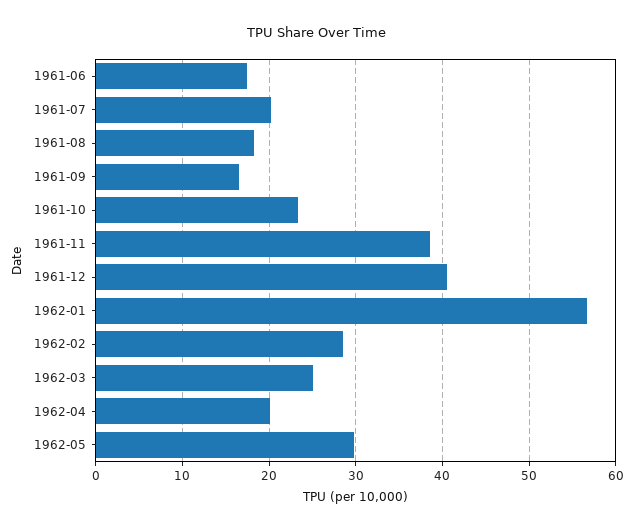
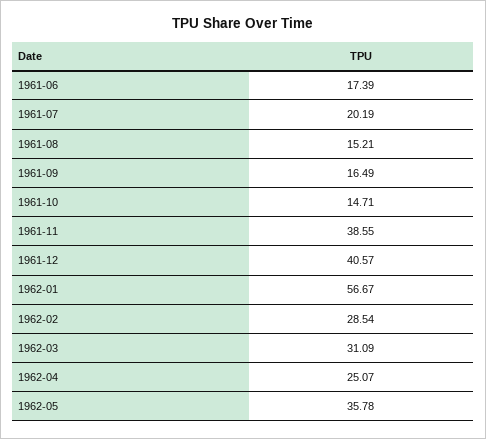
  {
    "1961-06": 17.39,
    "1961-07": 20.19,
-   "1961-08": 18,
+   "1961-08": 15.21,
    "1961-09": 16.49,
-   "1961-10": 23,
+   "1961-10": 14.71,
    "1961-11": 38.55,
    "1961-12": 40.57,
    "1962-01": 56.67,
    "1962-02": 28.54,
-   "1962-03": 25,
+   "1962-03": 31.09,
-   "1962-04": 20,
+   "1962-04": 25.07,
-   "1962-05": 30
+   "1962-05": 35.78
  }

